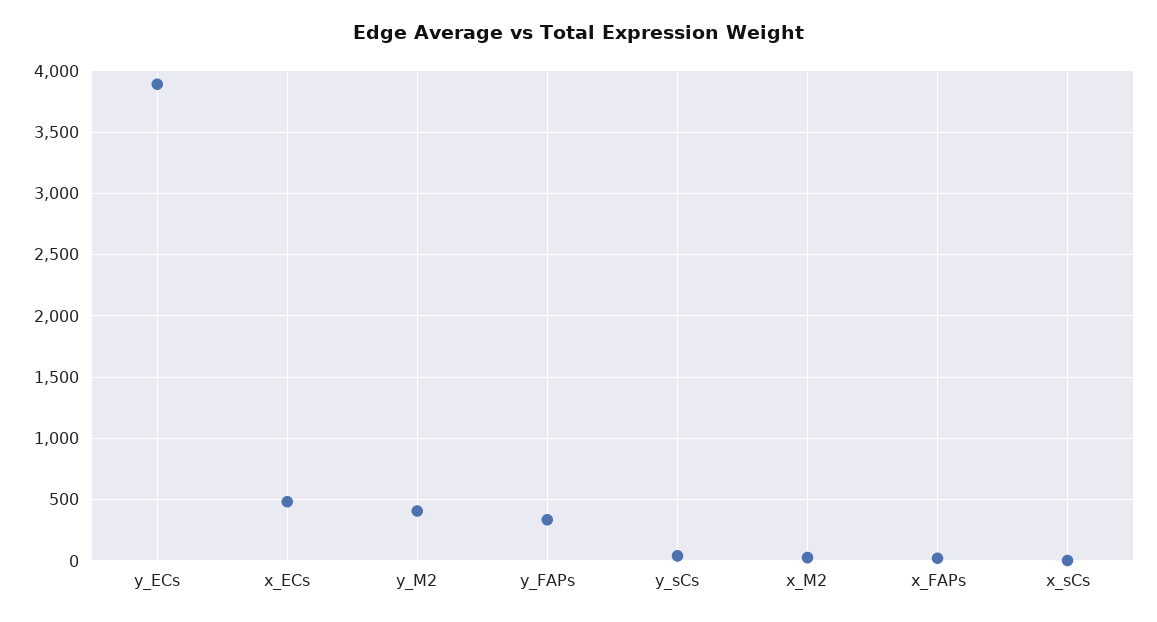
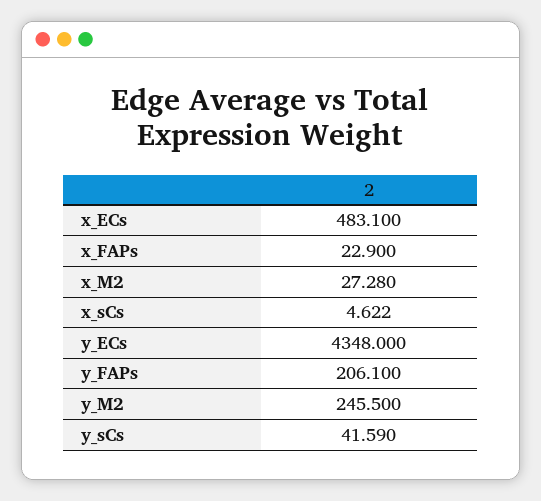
  {
-   "y_ECs": 3900,
+   "y_ECs": 4348,
    "x_ECs": 483.1,
-   "y_M2": 400,
+   "y_M2": 245.5,
-   "y_FAPs": 350,
+   "y_FAPs": 206.1,
    "y_sCs": 41.59,
    "x_M2": 27.28,
    "x_FAPs": 22.9,
    "x_sCs": 4.622
  }

